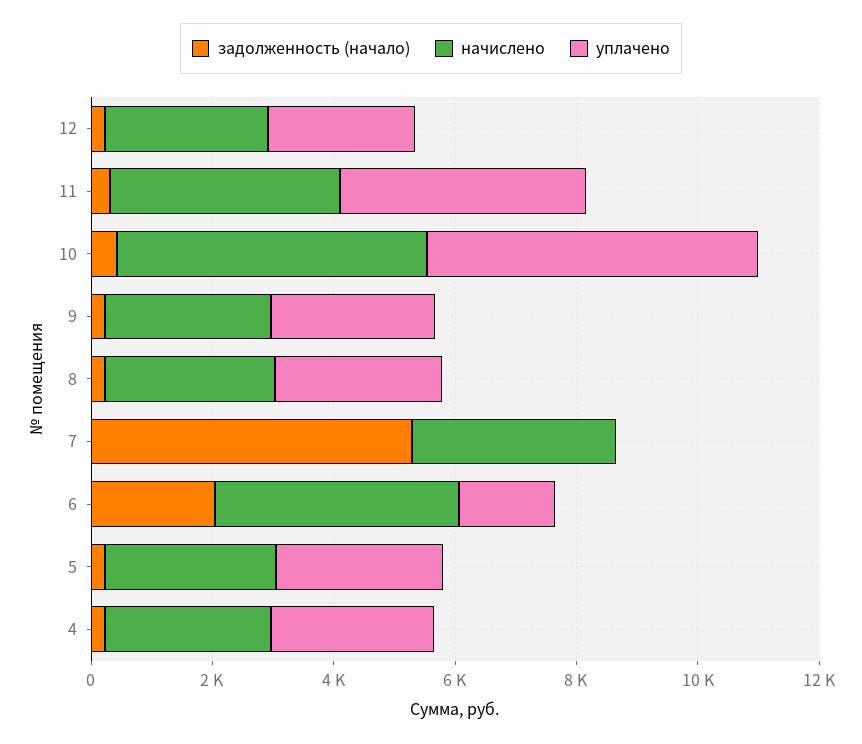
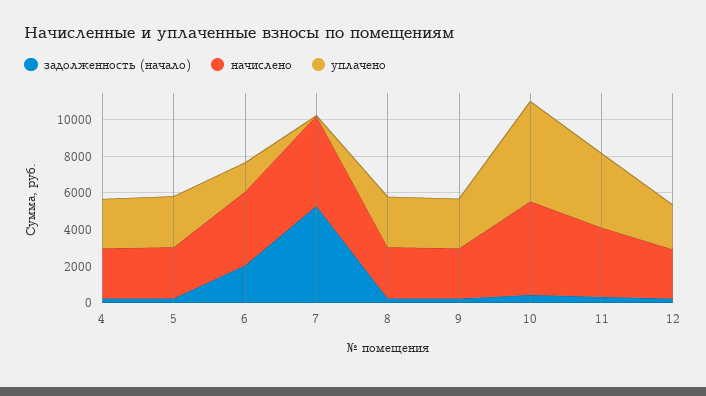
  {
    "задолженность (начало)": {
      "12": 0,
      "11": 500,
      "10": 500,
      "9": 0,
      "8": 0,
      "7": 5500,
      "6": 2000,
      "5": 0,
      "4": 0
    },
    "начислено": {
      "12": 2500,
      "11": 4000,
      "10": 5000,
      "9": 2500,
      "8": 3000,
-     "7": 3500,
+     "7": 5000,
      "6": 4000,
      "5": 3000,
      "4": 2500
    },
    "уплачено": {
      "12": 2500,
      "11": 4000,
      "10": 5500,
      "9": 2500,
      "8": 3000,
      "7": 0,
      "6": 1500,
      "5": 3000,
      "4": 2500
    }
  }

